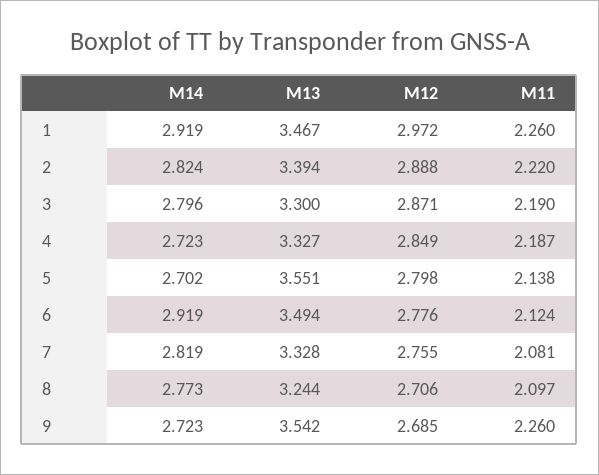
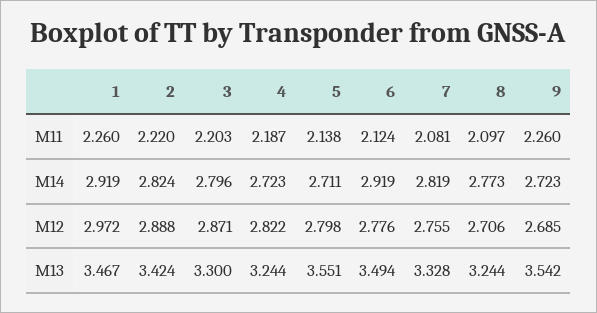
  {
    "M14": {
      "1": 2.919,
      "2": 2.824,
      "3": 2.796,
      "4": 2.723,
-     "5": 2.702,
+     "5": 2.711,
      "6": 2.919,
      "7": 2.819,
      "8": 2.773,
      "9": 2.723
    },
    "M13": {
      "1": 3.467,
-     "2": 3.394,
+     "2": 3.424,
      "3": 3.3,
-     "4": 3.327,
+     "4": 3.244,
      "5": 3.551,
      "6": 3.494,
      "7": 3.328,
      "8": 3.244,
      "9": 3.542
    },
    "M12": {
      "1": 2.972,
      "2": 2.888,
      "3": 2.871,
-     "4": 2.849,
+     "4": 2.822,
      "5": 2.798,
      "6": 2.776,
      "7": 2.755,
      "8": 2.706,
      "9": 2.685
    },
    "M11": {
      "1": 2.26,
      "2": 2.22,
-     "3": 2.19,
+     "3": 2.203,
      "4": 2.187,
      "5": 2.138,
      "6": 2.124,
      "7": 2.081,
      "8": 2.097,
      "9": 2.26
    }
  }

